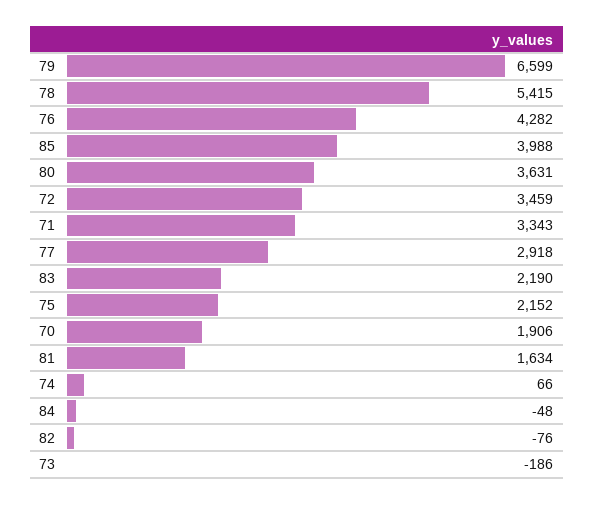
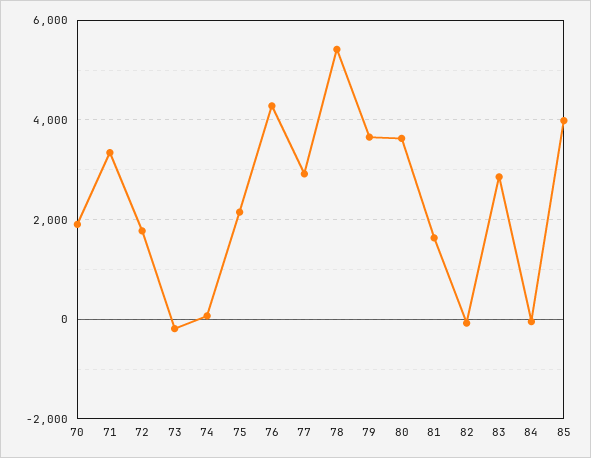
  {
-   "79": 6599,
+   "79": 3600,
    "78": 5415,
    "76": 4282,
    "85": 3988,
    "80": 3631,
-   "72": 3459,
+   "72": 1800,
    "71": 3343,
    "77": 2918,
-   "83": 2190,
+   "83": 2800,
    "75": 2152,
    "70": 1906,
    "81": 1634,
    "74": 66,
    "84": -48,
    "82": -76,
    "73": -186
  }

